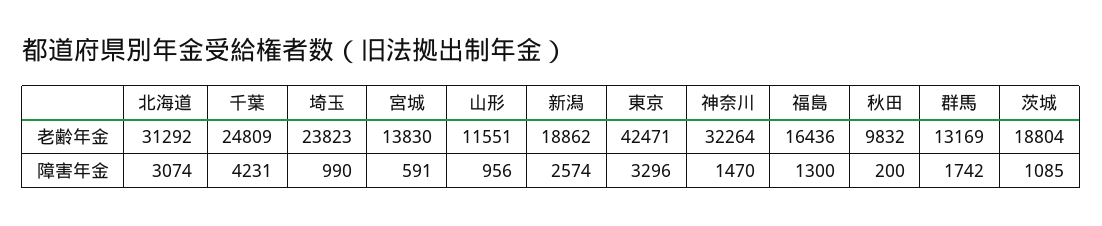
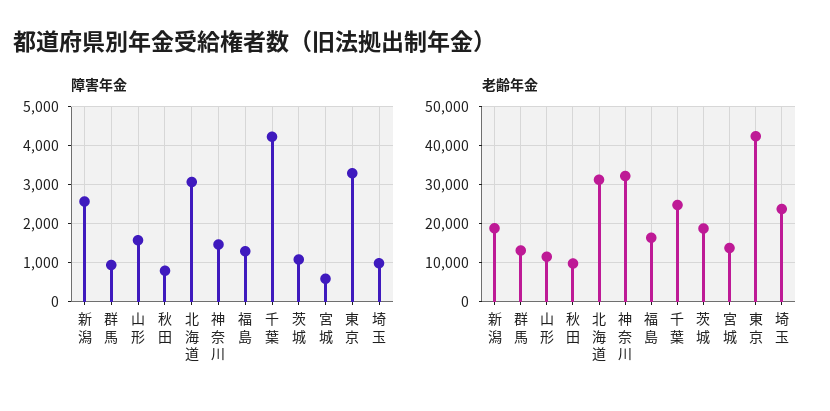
  {
    "老齢年金": {
      "北海道": 31292,
      "千葉": 24809,
      "埼玉": 23823,
      "宮城": 13830,
      "山形": 11551,
      "新潟": 18862,
      "東京": 42471,
      "神奈川": 32264,
      "福島": 16436,
      "秋田": 9832,
      "群馬": 13169,
      "茨城": 18804
    },
    "障害年金": {
      "北海道": 3074,
      "千葉": 4231,
      "埼玉": 990,
      "宮城": 591,
-     "山形": 956,
+     "山形": 1600,
      "新潟": 2574,
      "東京": 3296,
      "神奈川": 1470,
      "福島": 1300,
-     "秋田": 200,
+     "秋田": 800,
-     "群馬": 1742,
+     "群馬": 1000,
      "茨城": 1085
    }
  }

